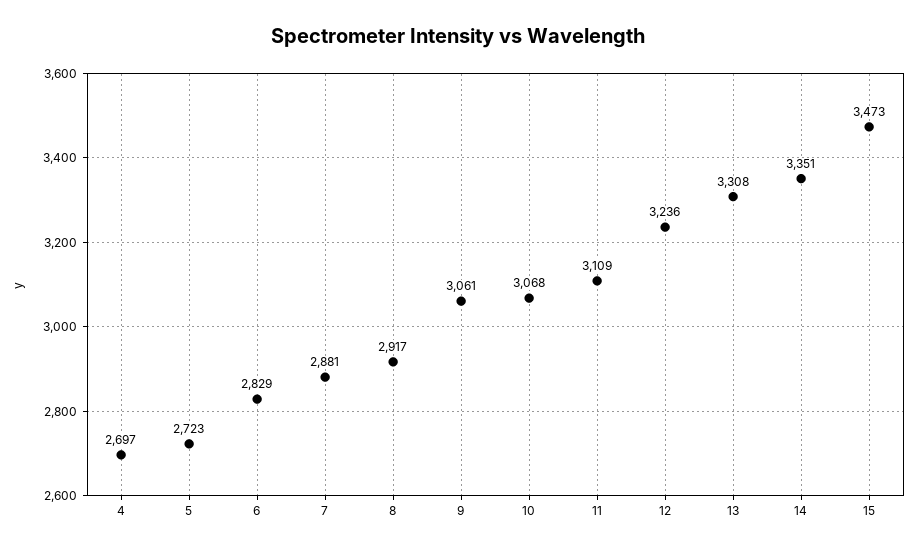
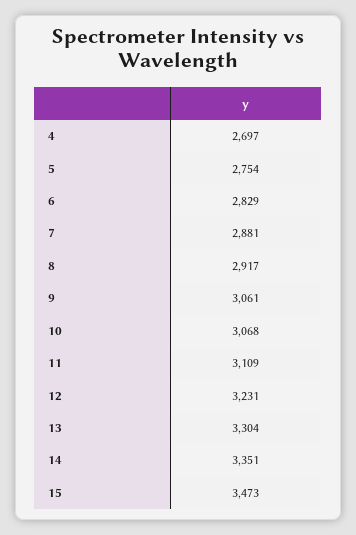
  {
    "4": 2697,
-   "5": 2723,
+   "5": 2754,
    "6": 2829,
    "7": 2881,
    "8": 2917,
    "9": 3061,
    "10": 3068,
    "11": 3109,
-   "12": 3236,
+   "12": 3231,
-   "13": 3308,
+   "13": 3304,
    "14": 3351,
    "15": 3473
  }

